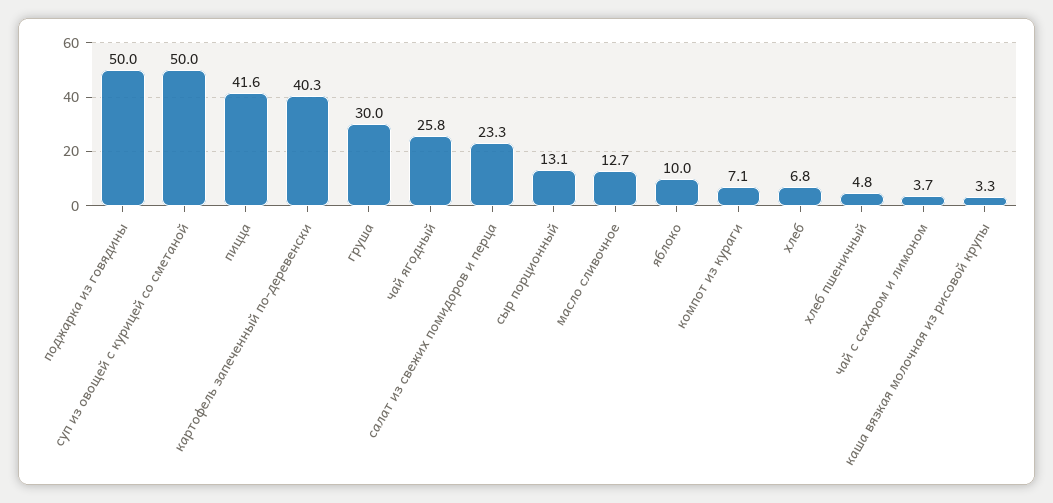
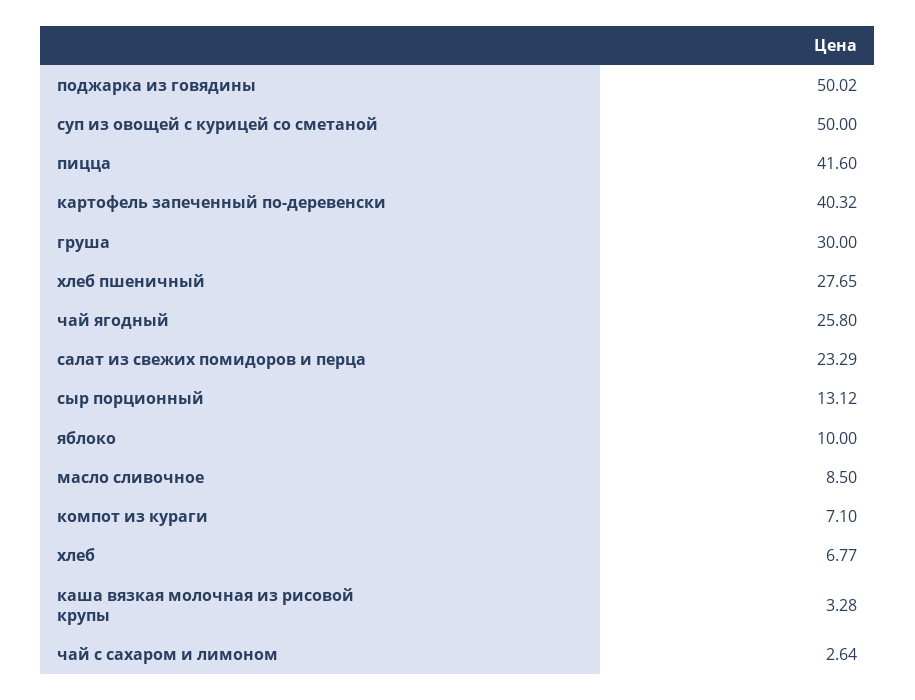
  {
    "поджарка из говядины": 50.02,
    "суп из овощей с курицей со сметаной": 50,
    "пицца": 41.6,
    "картофель запеченный по-деревенски": 40.32,
    "груша": 30,
    "чай ягодный": 25.8,
    "салат из свежих помидоров и перца": 23.29,
    "сыр порционный": 13.12,
-   "масло сливочное": 12.7,
+   "масло сливочное": 8.5,
    "яблоко": 10,
    "компот из кураги": 7.1,
    "хлеб": 6.77,
-   "хлеб пшеничный": 4.8,
+   "хлеб пшеничный": 27.65,
-   "чай с сахаром и лимоном": 3.7,
+   "чай с сахаром и лимоном": 2.64,
    "каша вязкая молочная из рисовой крупы": 3.28
  }

